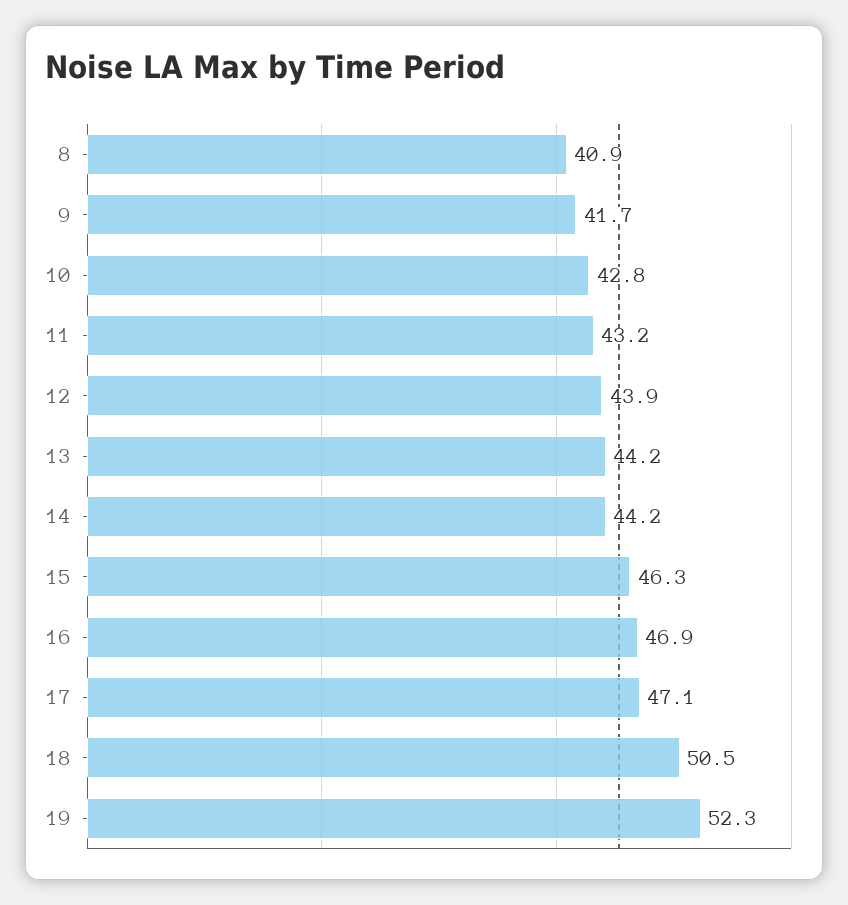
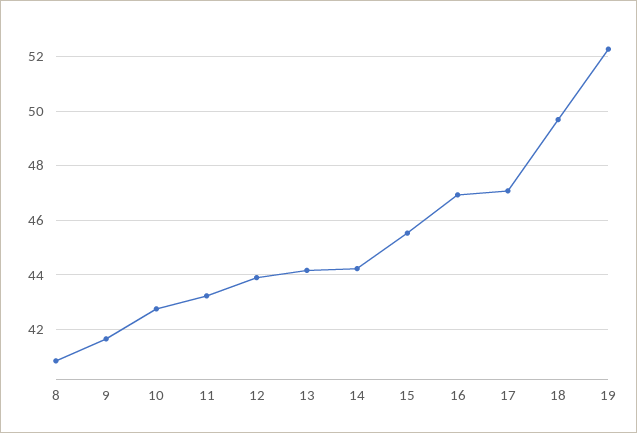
  {
    "8": 40.9,
    "9": 41.7,
    "10": 42.8,
    "11": 43.2,
    "12": 43.9,
    "13": 44.2,
    "14": 44.2,
-   "15": 46.3,
+   "15": 45.5,
    "16": 46.9,
    "17": 47.1,
-   "18": 50.5,
+   "18": 49.75,
    "19": 52.3
  }

